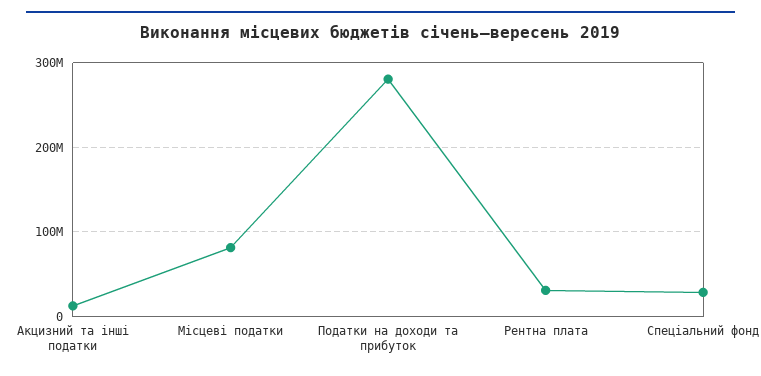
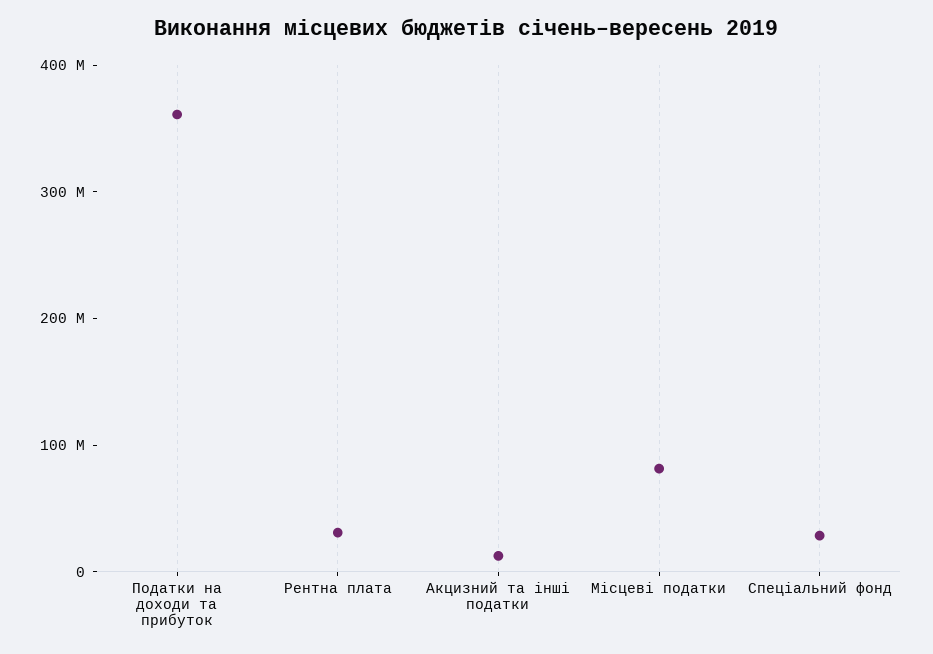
  {
    "Акцизний та інші податки": 10000000,
    "Місцеві податки": 80000000,
-   "Податки на доходи та прибуток": 280000000,
+   "Податки на доходи та прибуток": 360000000,
    "Рентна плата": 30000000,
    "Спеціальний фонд": 30000000
  }

